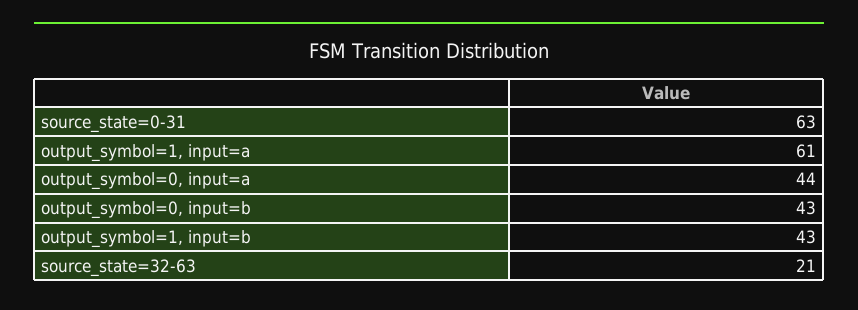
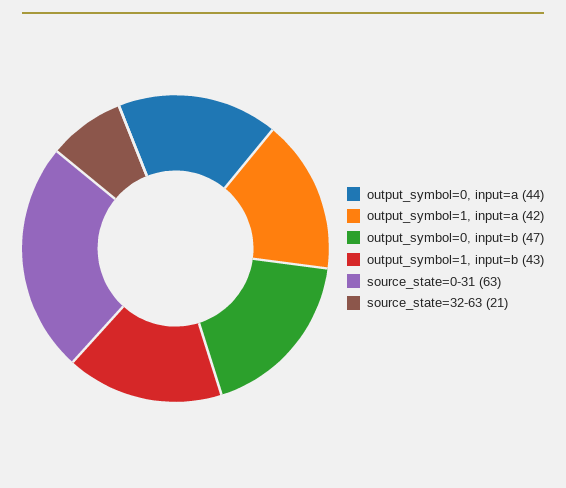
  {
    "source_state=0-31": 63,
-   "output_symbol=1, input=a": 61,
+   "output_symbol=1, input=a": 42,
    "output_symbol=0, input=a": 44,
-   "output_symbol=0, input=b": 43,
+   "output_symbol=0, input=b": 47,
    "output_symbol=1, input=b": 43,
    "source_state=32-63": 21
  }

